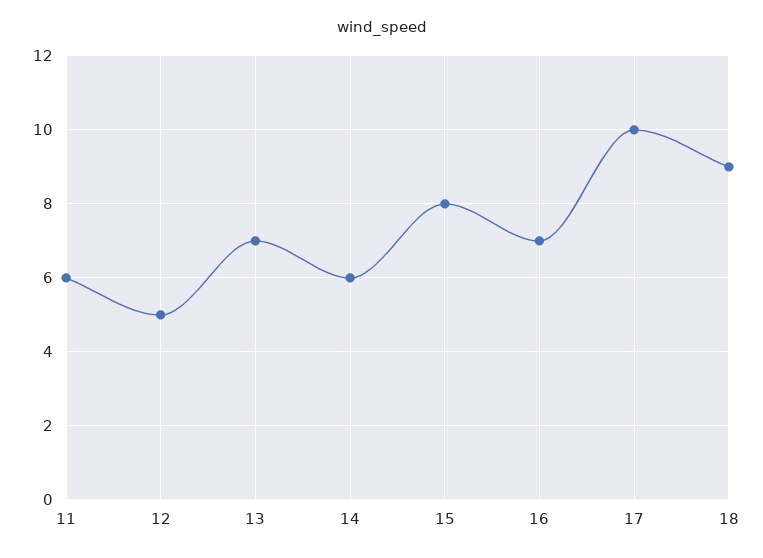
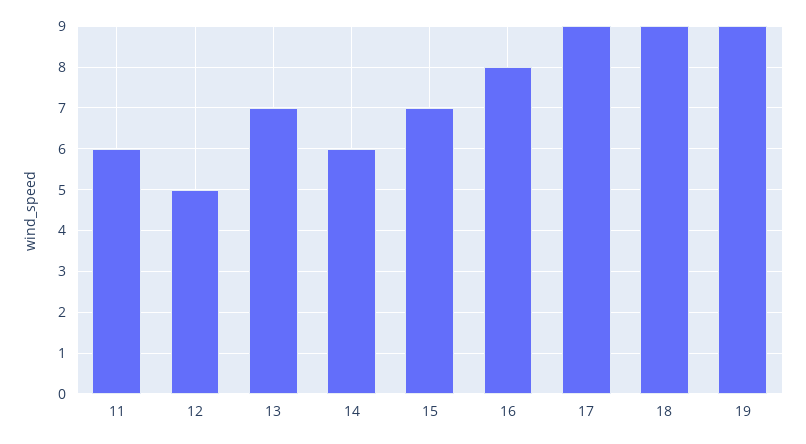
  {
    "11": 6,
    "12": 5,
    "13": 7,
    "14": 6,
-   "15": 8,
+   "15": 7,
-   "16": 7,
+   "16": 8,
-   "17": 10,
+   "17": 9,
-   "18": 9
+   "18": 9,
+   "19": 9
  }

